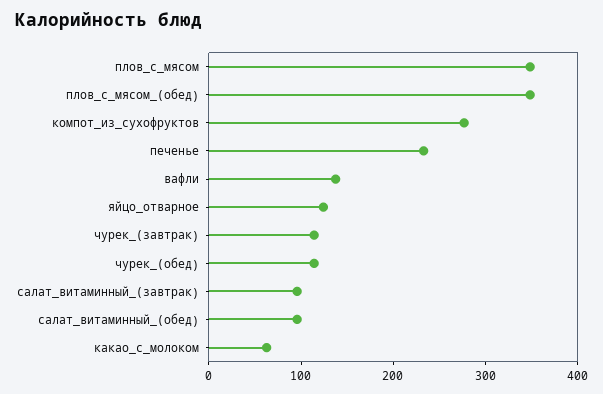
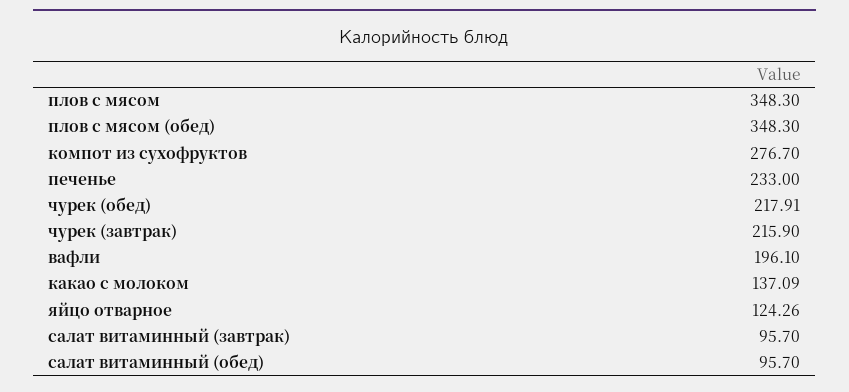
  {
    "плов_с_мясом": 348.3,
    "плов_с_мясом_(обед)": 348.3,
    "компот_из_сухофруктов": 276.7,
    "печенье": 233,
-   "вафли": 140,
+   "вафли": 196.1,
    "яйцо_отварное": 124.26,
-   "чурек_(завтрак)": 120,
+   "чурек_(завтрак)": 215.9,
-   "чурек_(обед)": 120,
+   "чурек_(обед)": 217.91,
    "салат_витаминный_(завтрак)": 95.7,
    "салат_витаминный_(обед)": 95.7,
-   "какао_с_молоком": 60
+   "какао_с_молоком": 137.09
  }

